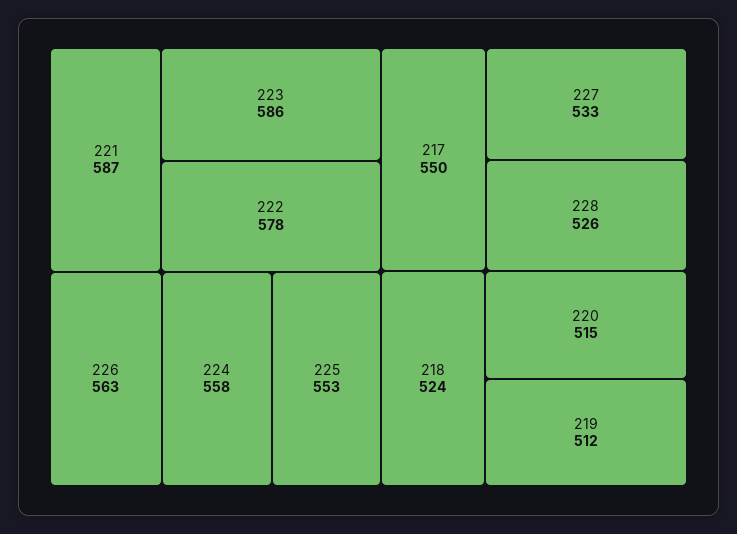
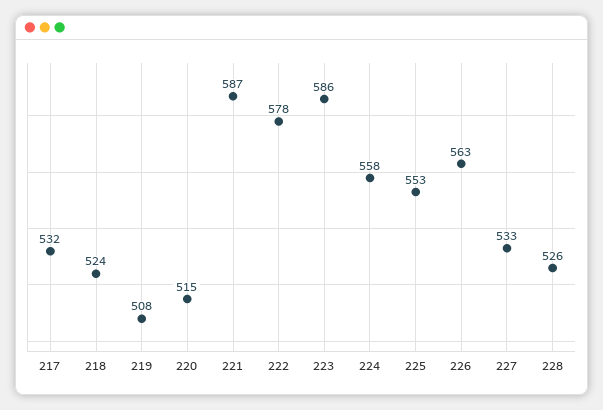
  {
    "221": 587,
    "223": 586,
    "222": 578,
    "226": 563,
    "224": 558,
    "225": 553,
-   "217": 550,
+   "217": 532,
    "227": 533,
    "228": 526,
    "218": 524,
    "220": 515,
-   "219": 512
+   "219": 508
  }

